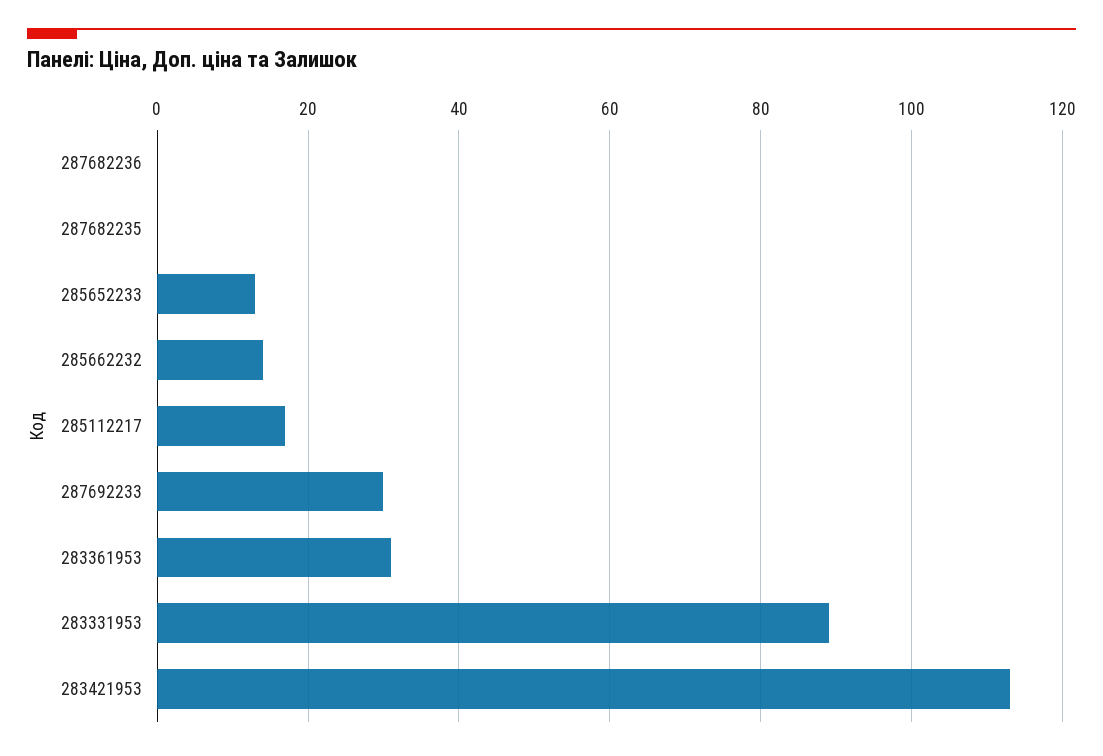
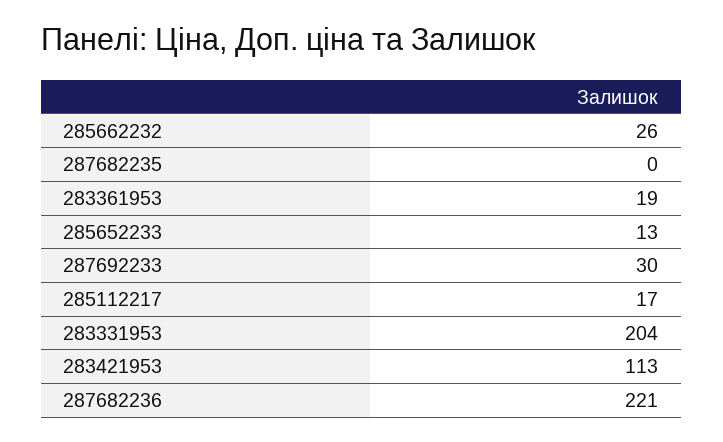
  {
-   "287682236": 0,
+   "287682236": 221,
    "287682235": 0,
    "285652233": 13,
-   "285662232": 15,
+   "285662232": 26,
    "285112217": 17,
    "287692233": 30,
-   "283361953": 30,
+   "283361953": 19,
-   "283331953": 90,
+   "283331953": 204,
    "283421953": 113
  }

